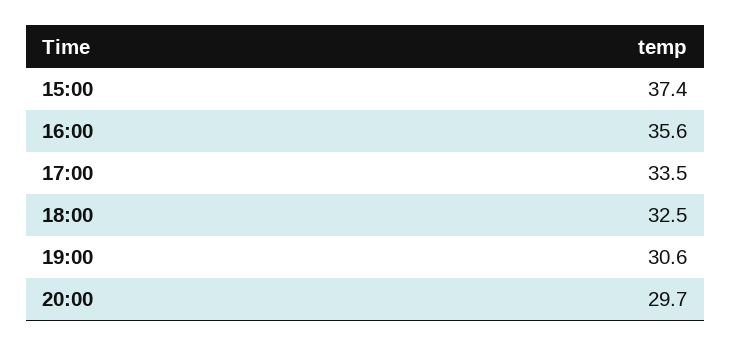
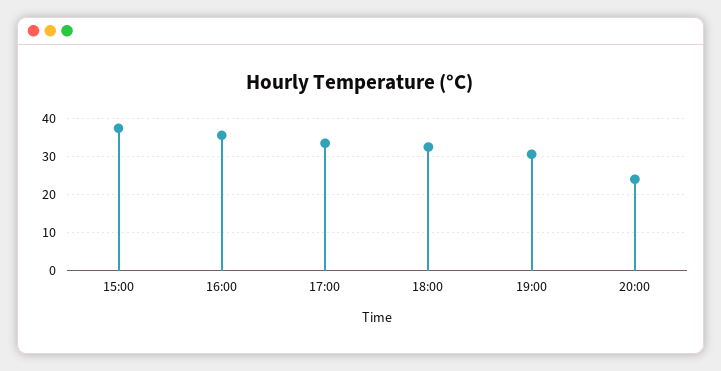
  {
    "15:00": 37.4,
    "16:00": 35.6,
    "17:00": 33.5,
    "18:00": 32.5,
    "19:00": 30.6,
-   "20:00": 29.7
+   "20:00": 24
  }

